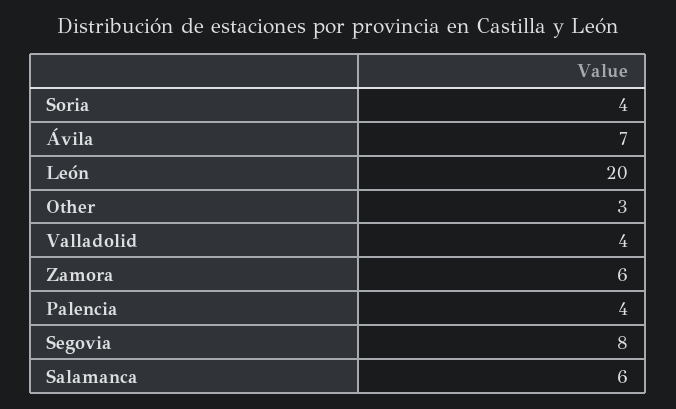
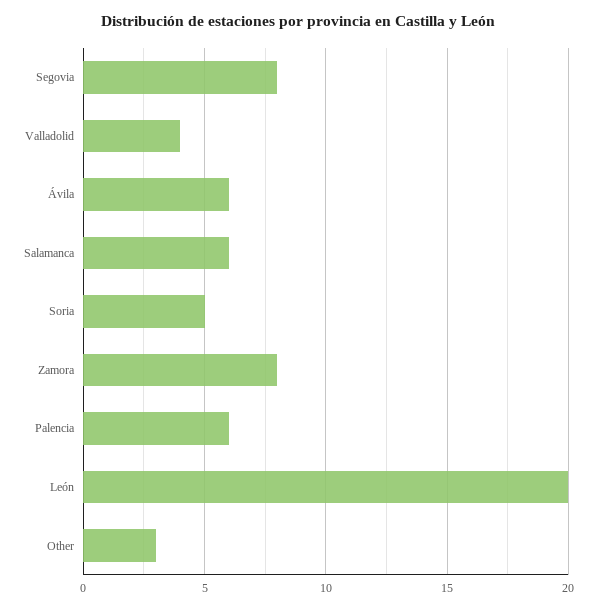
  {
-   "Soria": 4,
+   "Soria": 5,
-   "Ávila": 7,
+   "Ávila": 6,
    "León": 20,
    "Other": 3,
    "Valladolid": 4,
-   "Zamora": 6,
+   "Zamora": 8,
-   "Palencia": 4,
+   "Palencia": 6,
    "Segovia": 8,
    "Salamanca": 6
  }

